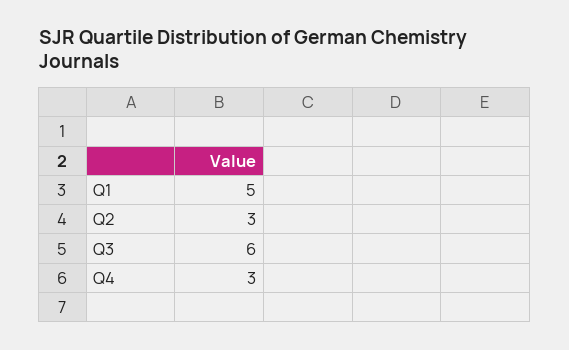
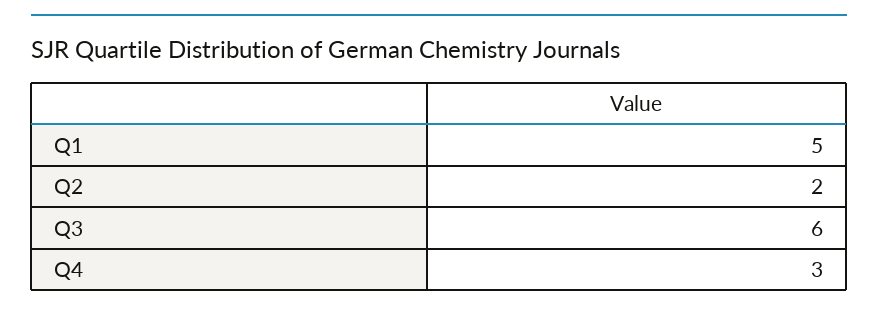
  {
    "Q1": 5,
-   "Q2": 3,
+   "Q2": 2,
    "Q3": 6,
    "Q4": 3
  }

